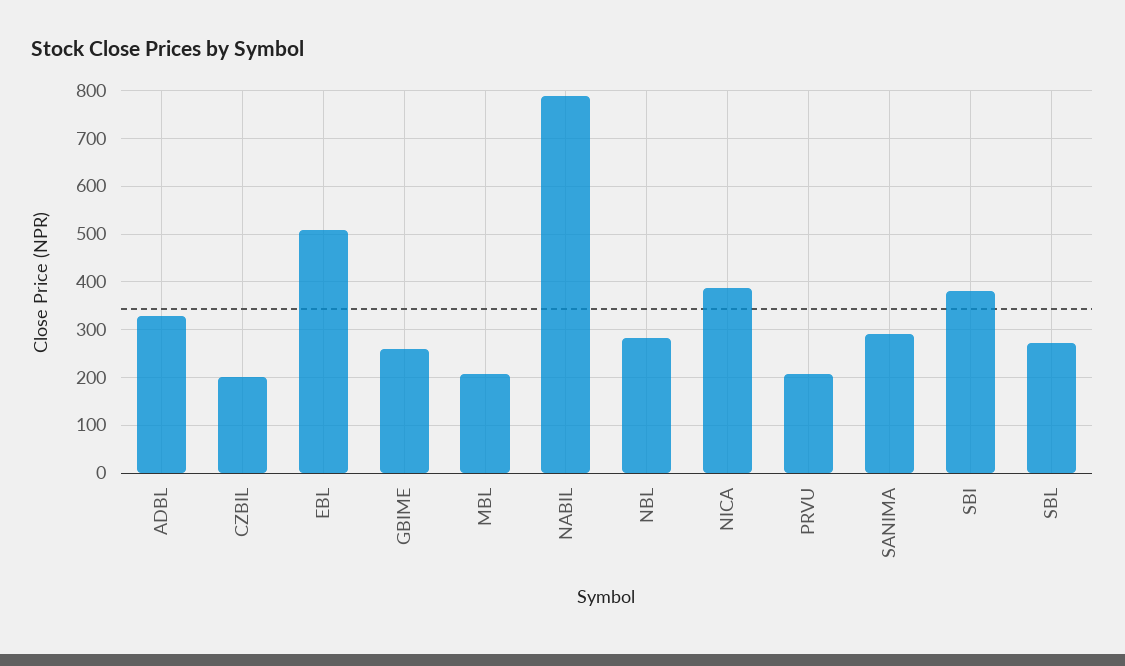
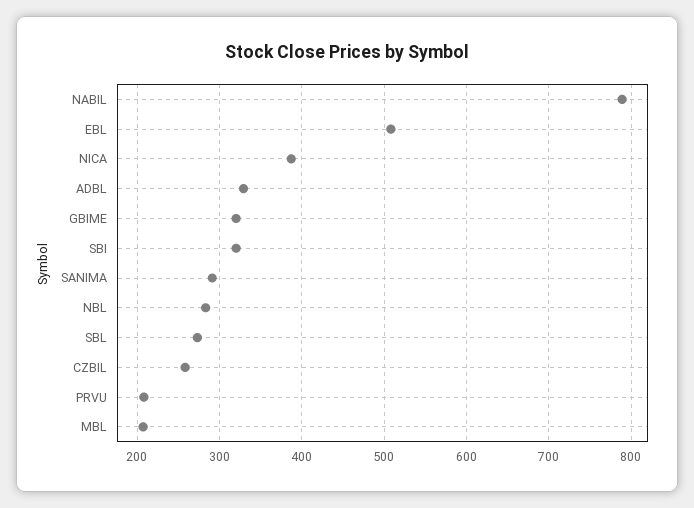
  {
    "ADBL": 330,
-   "CZBIL": 200,
+   "CZBIL": 260,
    "EBL": 510,
-   "GBIME": 260,
+   "GBIME": 320,
    "MBL": 210,
    "NABIL": 790,
    "NBL": 280,
    "NICA": 390,
    "PRVU": 210,
    "SANIMA": 290,
-   "SBI": 380,
+   "SBI": 320,
    "SBL": 270
  }

